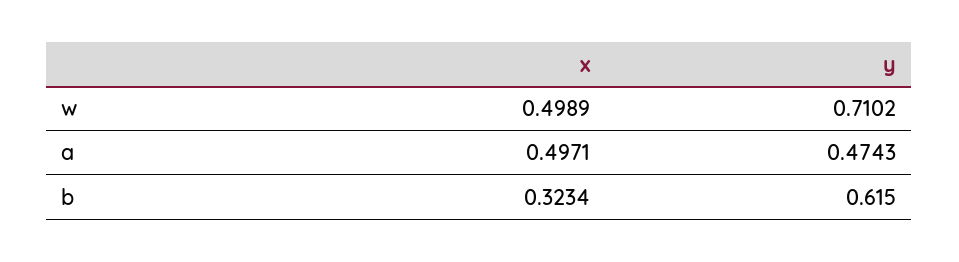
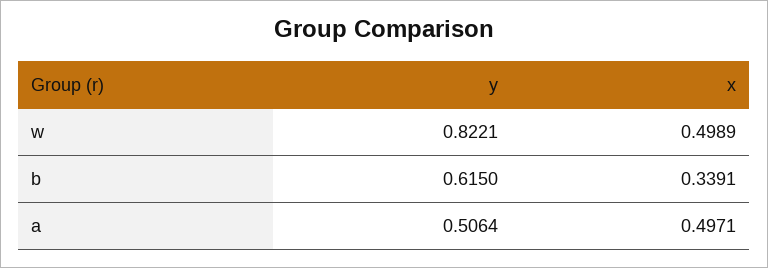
  {
    "x": {
      "w": 0.4989,
      "a": 0.4971,
-     "b": 0.3234
+     "b": 0.3391
    },
    "y": {
-     "w": 0.7102,
+     "w": 0.8221,
-     "a": 0.4743,
+     "a": 0.5064,
      "b": 0.615
    }
  }

